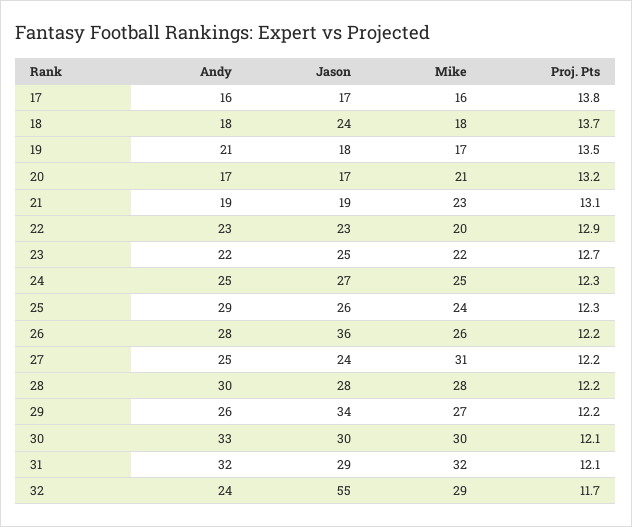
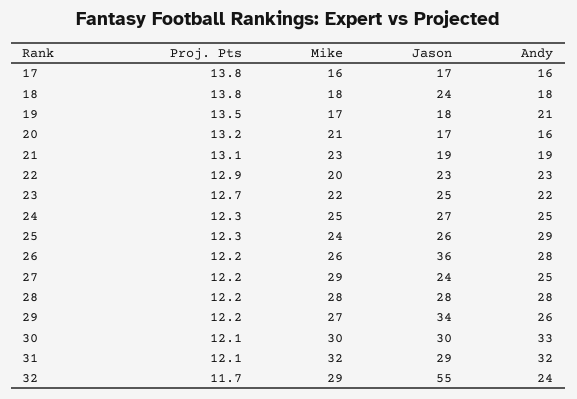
  {
    "Andy": {
      "17": 16,
      "18": 18,
      "19": 21,
-     "20": 17,
+     "20": 16,
      "21": 19,
      "22": 23,
      "23": 22,
      "24": 25,
      "25": 29,
      "26": 28,
      "27": 25,
-     "28": 30,
+     "28": 28,
      "29": 26,
      "30": 33,
      "31": 32,
      "32": 24
    },
    "Jason": {
      "17": 17,
      "18": 24,
      "19": 18,
      "20": 17,
      "21": 19,
      "22": 23,
      "23": 25,
      "24": 27,
      "25": 26,
      "26": 36,
      "27": 24,
      "28": 28,
      "29": 34,
      "30": 30,
      "31": 29,
      "32": 55
    },
    "Mike": {
      "17": 16,
      "18": 18,
      "19": 17,
      "20": 21,
      "21": 23,
      "22": 20,
      "23": 22,
      "24": 25,
      "25": 24,
      "26": 26,
-     "27": 31,
+     "27": 29,
      "28": 28,
      "29": 27,
      "30": 30,
      "31": 32,
      "32": 29
    },
    "Proj. Pts": {
      "17": 13.8,
-     "18": 13.7,
+     "18": 13.8,
      "19": 13.5,
      "20": 13.2,
      "21": 13.1,
      "22": 12.9,
      "23": 12.7,
      "24": 12.3,
      "25": 12.3,
      "26": 12.2,
      "27": 12.2,
      "28": 12.2,
      "29": 12.2,
      "30": 12.1,
      "31": 12.1,
      "32": 11.7
    }
  }

